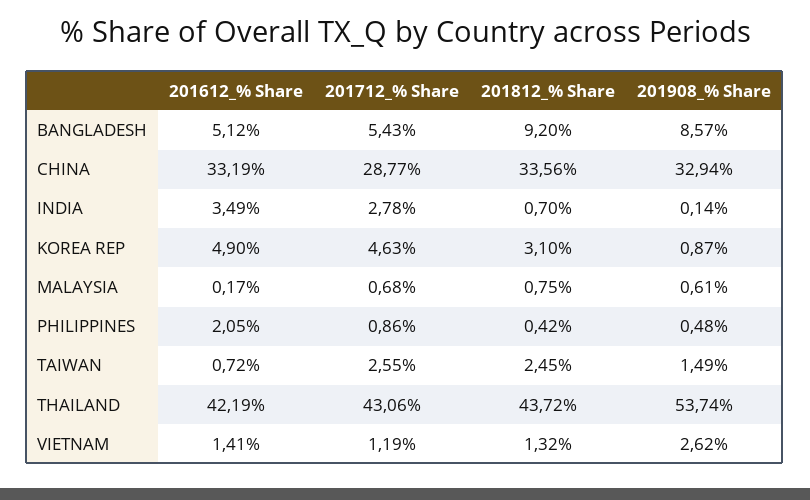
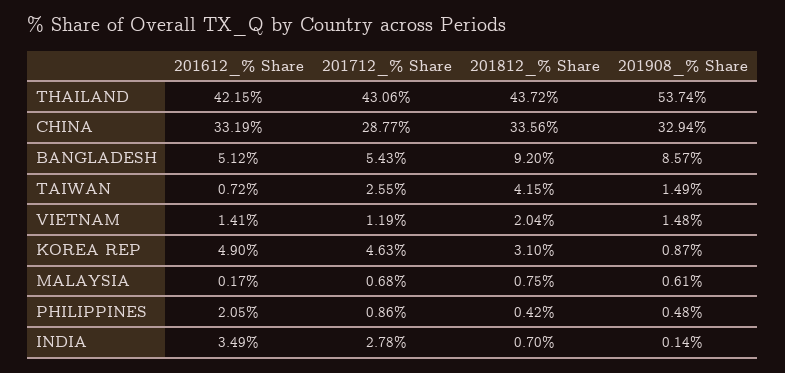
  {
    "201612_% Share": {
      "BANGLADESH": 5.12,
      "CHINA": 33.19,
      "INDIA": 3.49,
      "KOREA REP": 4.9,
      "MALAYSIA": 0.17,
      "PHILIPPINES": 2.05,
      "TAIWAN": 0.72,
-     "THAILAND": 42.19,
+     "THAILAND": 42.15,
      "VIETNAM": 1.41
    },
    "201712_% Share": {
      "BANGLADESH": 5.43,
      "CHINA": 28.77,
      "INDIA": 2.78,
      "KOREA REP": 4.63,
      "MALAYSIA": 0.68,
      "PHILIPPINES": 0.86,
      "TAIWAN": 2.55,
      "THAILAND": 43.06,
      "VIETNAM": 1.19
    },
    "201812_% Share": {
      "BANGLADESH": 9.2,
      "CHINA": 33.56,
      "INDIA": 0.7,
      "KOREA REP": 3.1,
      "MALAYSIA": 0.75,
      "PHILIPPINES": 0.42,
-     "TAIWAN": 2.45,
+     "TAIWAN": 4.15,
      "THAILAND": 43.72,
-     "VIETNAM": 1.32
+     "VIETNAM": 2.04
    },
    "201908_% Share": {
      "BANGLADESH": 8.57,
      "CHINA": 32.94,
      "INDIA": 0.14,
      "KOREA REP": 0.87,
      "MALAYSIA": 0.61,
      "PHILIPPINES": 0.48,
      "TAIWAN": 1.49,
      "THAILAND": 53.74,
-     "VIETNAM": 2.62
+     "VIETNAM": 1.48
    }
  }

